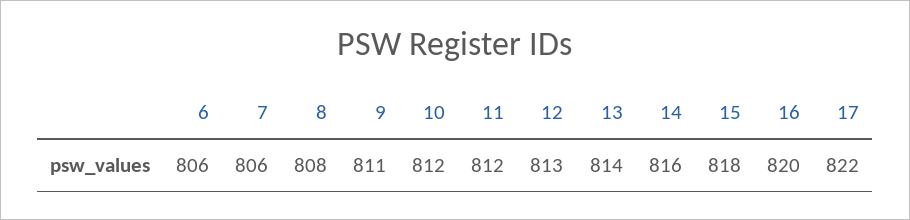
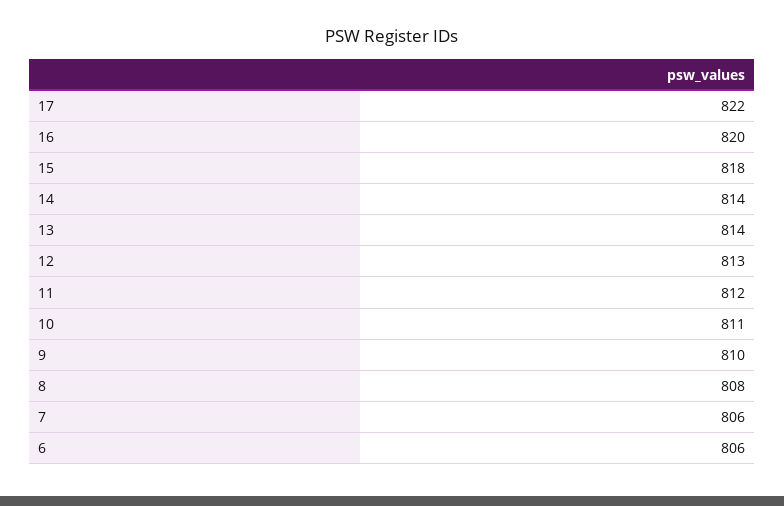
  {
    "6": 806,
    "7": 806,
    "8": 808,
-   "9": 811,
+   "9": 810,
-   "10": 812,
+   "10": 811,
    "11": 812,
    "12": 813,
    "13": 814,
-   "14": 816,
+   "14": 814,
    "15": 818,
    "16": 820,
    "17": 822
  }

